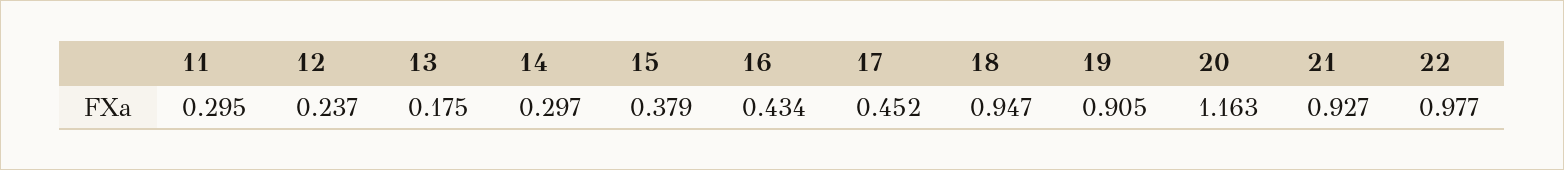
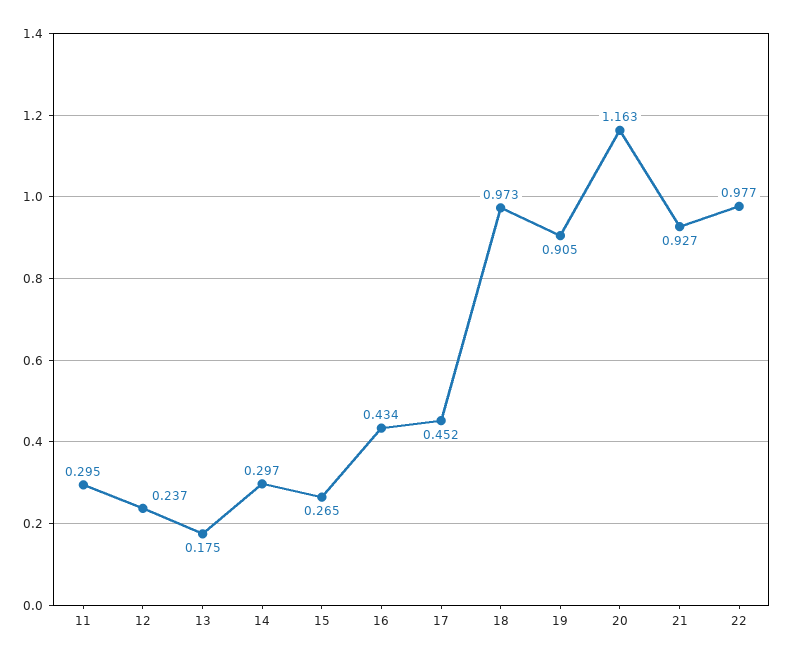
  {
    "11": 0.295,
    "12": 0.237,
    "13": 0.175,
    "14": 0.297,
-   "15": 0.379,
+   "15": 0.265,
    "16": 0.434,
    "17": 0.452,
-   "18": 0.947,
+   "18": 0.973,
    "19": 0.905,
    "20": 1.163,
    "21": 0.927,
    "22": 0.977
  }

